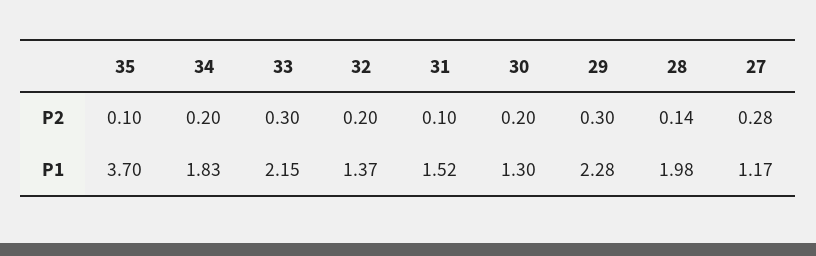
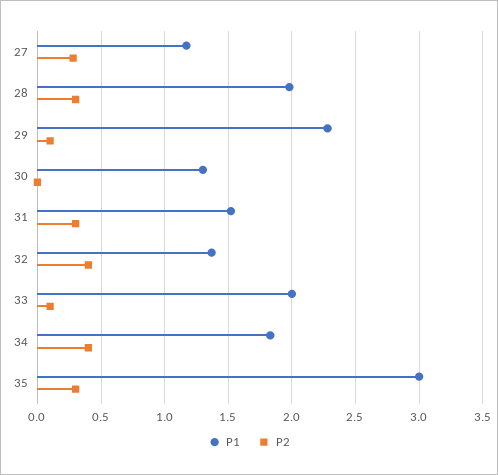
  {
    "P2": {
-     "35": 0.1,
+     "35": 0.3,
-     "34": 0.2,
+     "34": 0.4,
-     "33": 0.3,
+     "33": 0.1,
-     "32": 0.2,
+     "32": 0.4,
-     "31": 0.1,
+     "31": 0.3,
-     "30": 0.2,
+     "30": 0,
-     "29": 0.3,
+     "29": 0.1,
-     "28": 0.14,
+     "28": 0.3,
      "27": 0.28
    },
    "P1": {
-     "35": 3.7,
+     "35": 3,
      "34": 1.83,
-     "33": 2.15,
+     "33": 2,
      "32": 1.37,
      "31": 1.52,
      "30": 1.3,
      "29": 2.28,
      "28": 1.98,
      "27": 1.17
    }
  }

